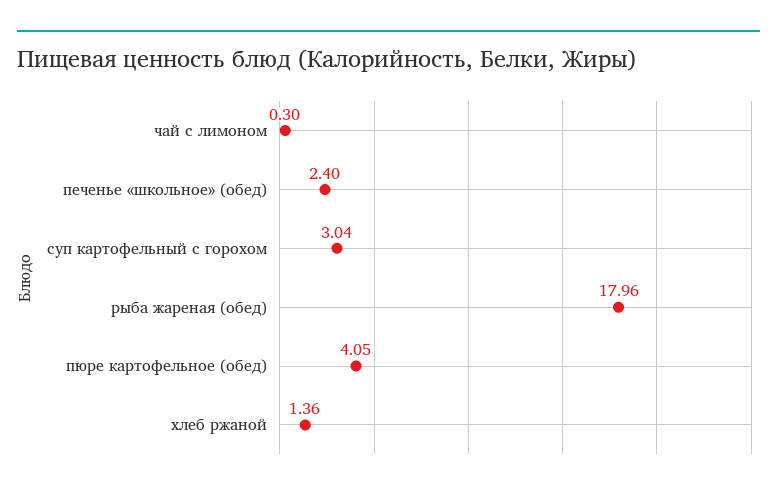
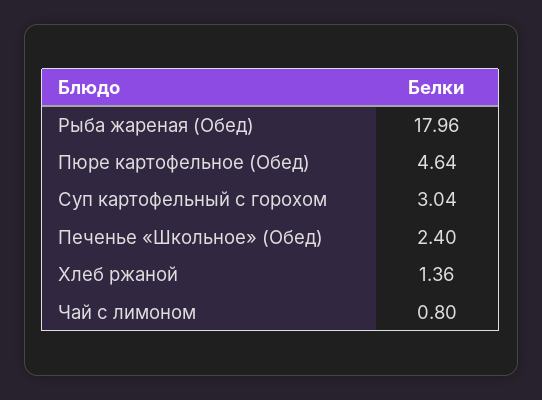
  {
-   "чай с лимоном": 0.3,
+   "чай с лимоном": 0.8,
    "печенье «школьное» (обед)": 2.4,
    "суп картофельный с горохом": 3.04,
    "рыба жареная (обед)": 17.96,
-   "пюре картофельное (обед)": 4.05,
+   "пюре картофельное (обед)": 4.64,
    "хлеб ржаной": 1.36
  }

